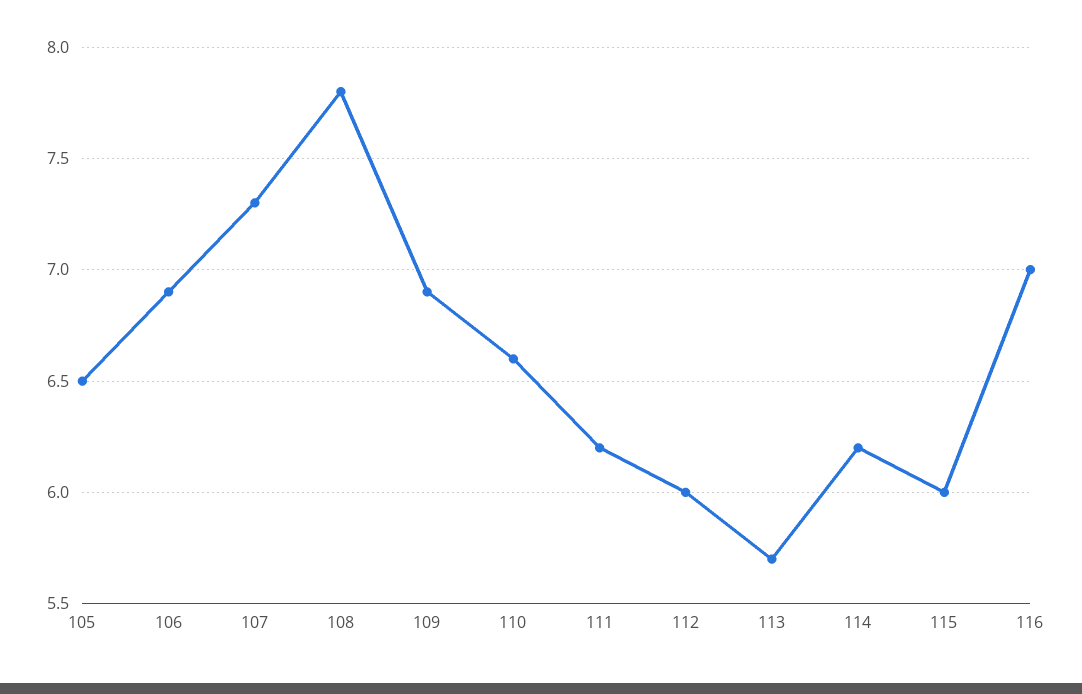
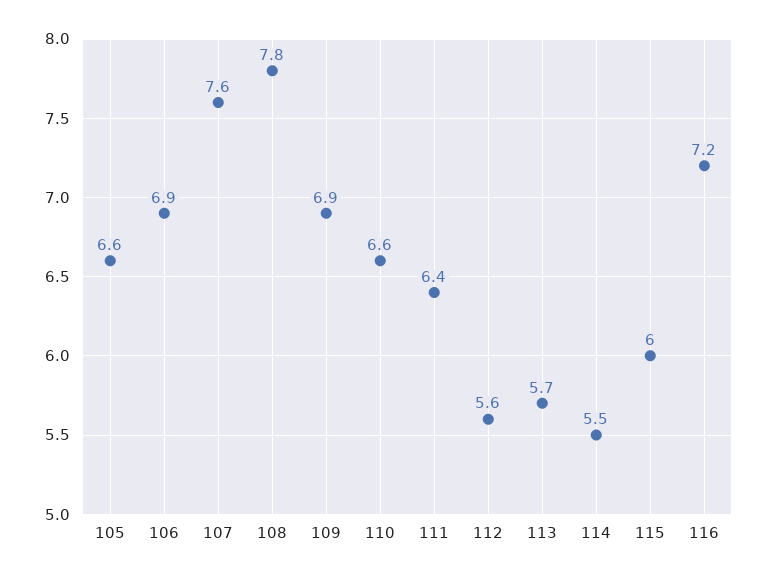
  {
-   "105": 6.5,
+   "105": 6.6,
    "106": 6.9,
-   "107": 7.3,
+   "107": 7.6,
    "108": 7.8,
    "109": 6.9,
    "110": 6.6,
-   "111": 6.2,
+   "111": 6.4,
-   "112": 6,
+   "112": 5.6,
    "113": 5.7,
-   "114": 6.2,
+   "114": 5.5,
    "115": 6,
-   "116": 7
+   "116": 7.2
  }

